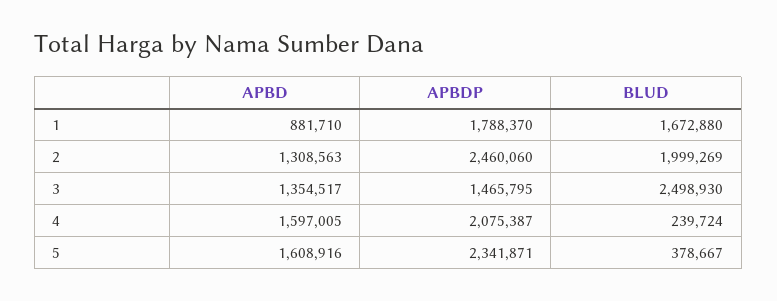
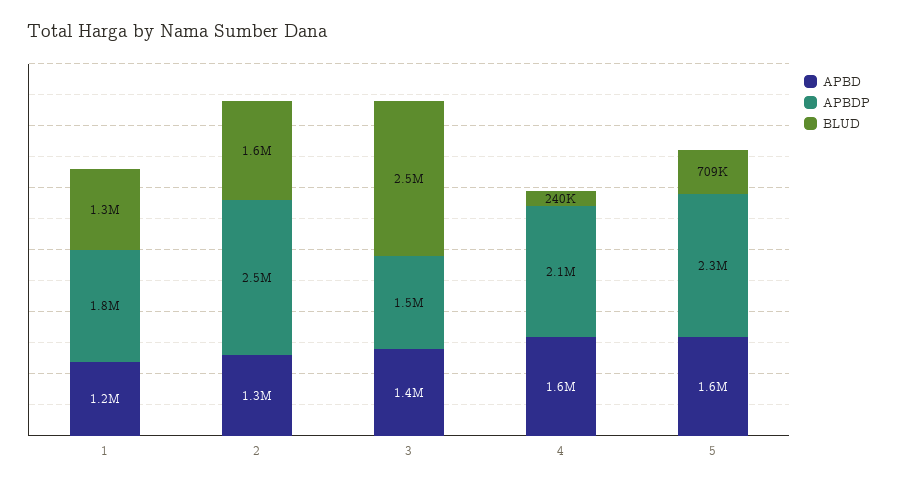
  {
    "APBD": {
-     "1": 881710,
+     "1": 1200000,
      "2": 1308563,
      "3": 1354517,
      "4": 1597005,
      "5": 1608916
    },
    "APBDP": {
      "1": 1788370,
      "2": 2460060,
      "3": 1465795,
      "4": 2075387,
      "5": 2341871
    },
    "BLUD": {
-     "1": 1672880,
+     "1": 1300000,
-     "2": 1999269,
+     "2": 1600000,
      "3": 2498930,
      "4": 239724,
-     "5": 378667
+     "5": 709000
    }
  }

